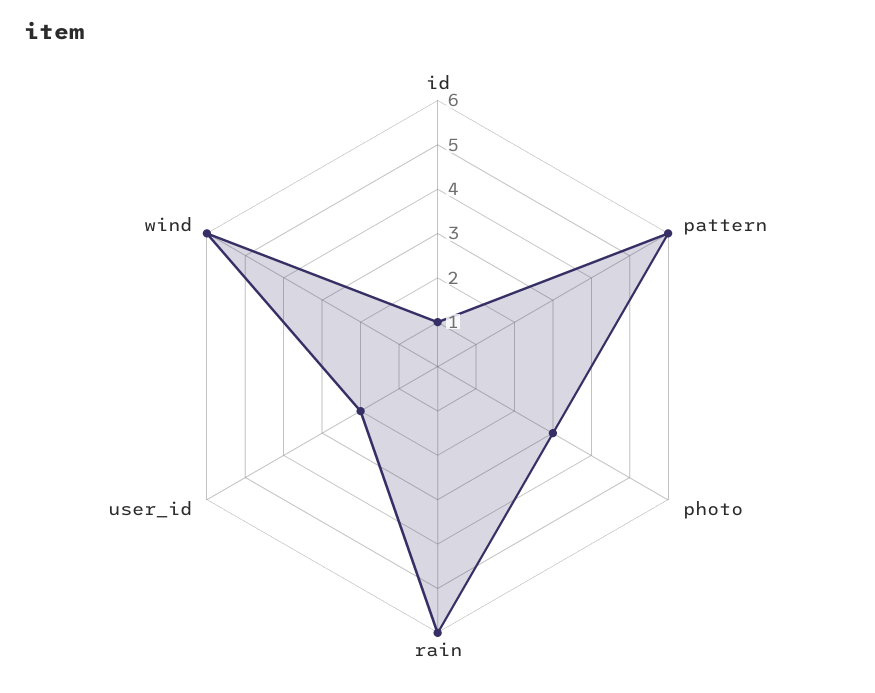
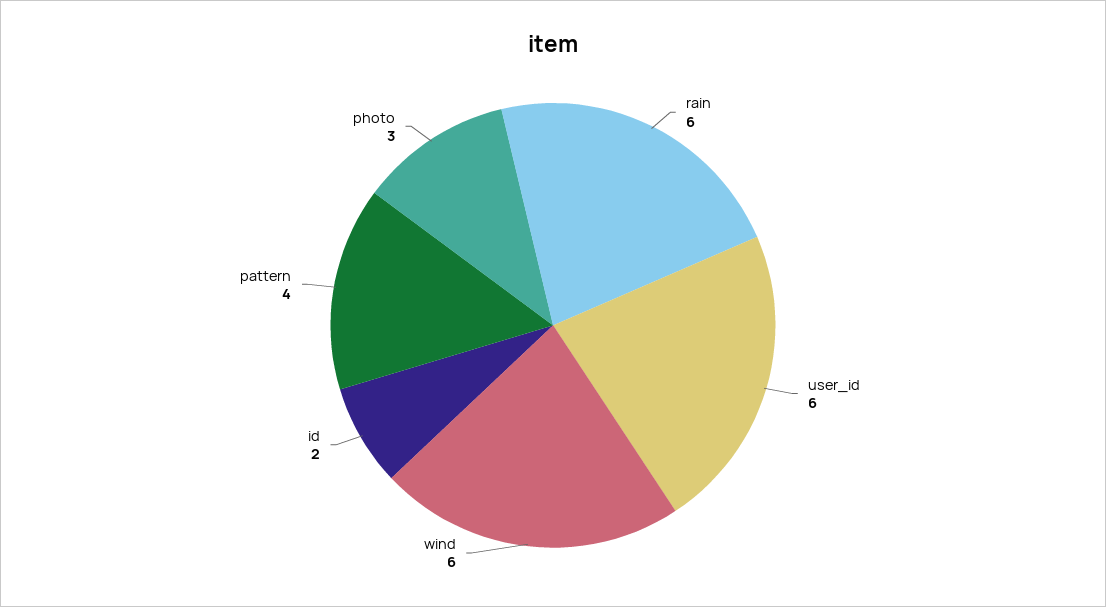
  {
-   "id": 1,
+   "id": 2,
-   "pattern": 6,
+   "pattern": 4,
    "photo": 3,
    "rain": 6,
-   "user_id": 2,
+   "user_id": 6,
    "wind": 6
  }

